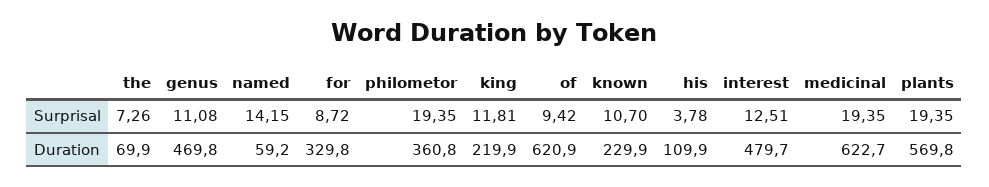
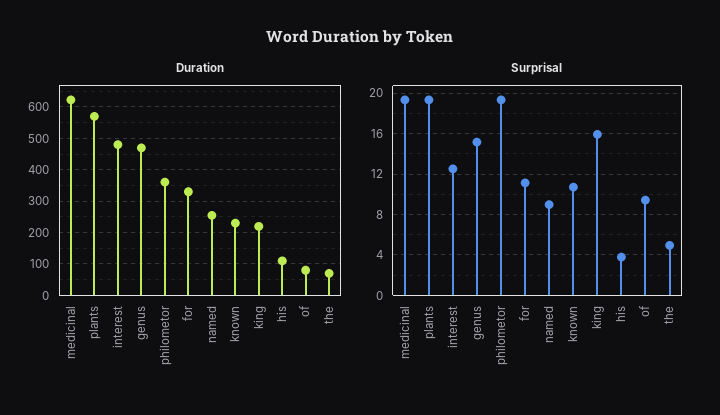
  {
    "Surprisal": {
-     "the": 7.26,
+     "the": 5,
-     "genus": 11.08,
+     "genus": 15,
-     "named": 14.15,
+     "named": 9,
-     "for": 8.72,
+     "for": 11,
      "philometor": 19.35,
-     "king": 11.81,
+     "king": 16,
      "of": 9.42,
      "known": 10.7,
      "his": 3.78,
      "interest": 12.51,
      "medicinal": 19.35,
      "plants": 19.35
    },
    "Duration": {
      "the": 69.9,
      "genus": 469.8,
-     "named": 59.2,
+     "named": 260,
      "for": 329.8,
      "philometor": 360.8,
      "king": 219.9,
-     "of": 620.9,
+     "of": 80,
      "known": 229.9,
      "his": 109.9,
      "interest": 479.7,
      "medicinal": 622.7,
      "plants": 569.8
    }
  }

